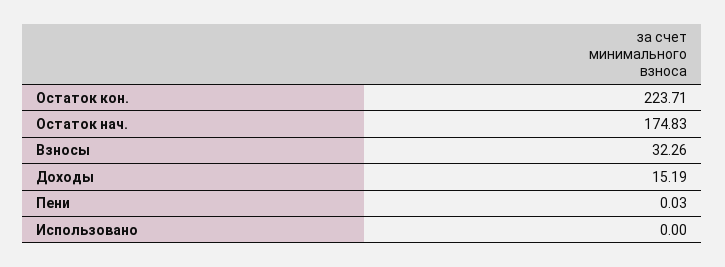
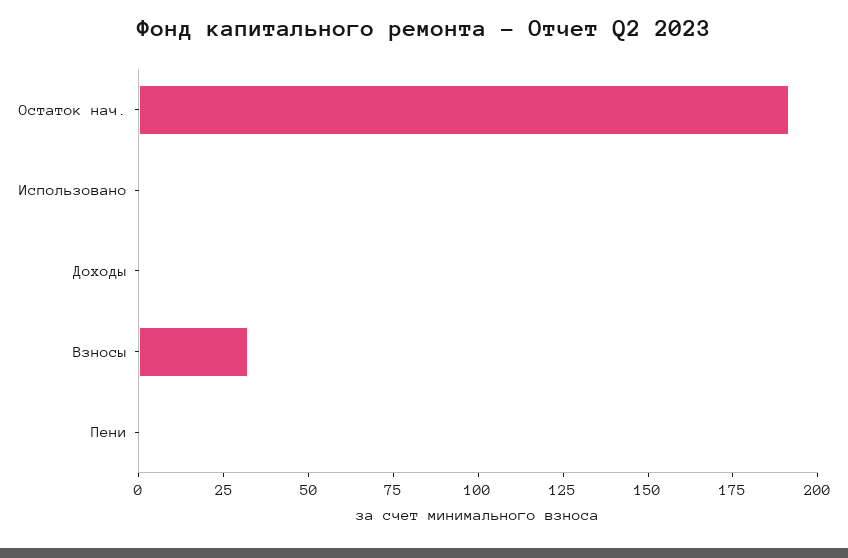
  {
-   "Остаток кон.": 223.71,
-   "Остаток нач.": 174.83,
+   "Остаток нач.": 190,
    "Взносы": 32.26,
-   "Доходы": 15.19,
+   "Доходы": 0,
    "Пени": 0.03,
    "Использовано": 0
  }

